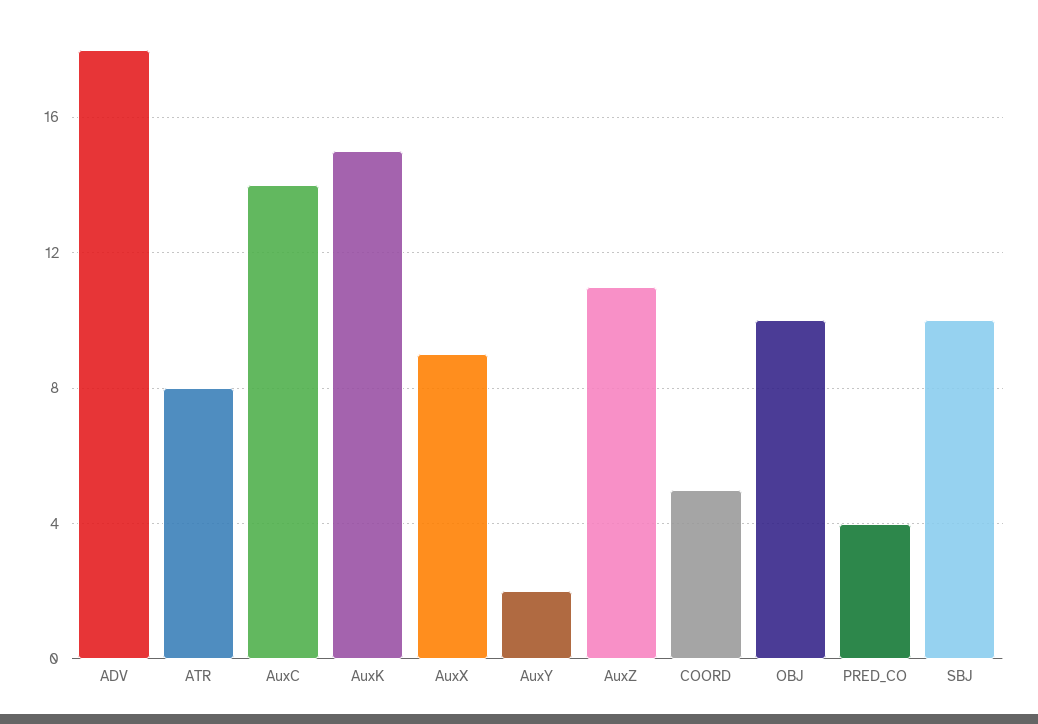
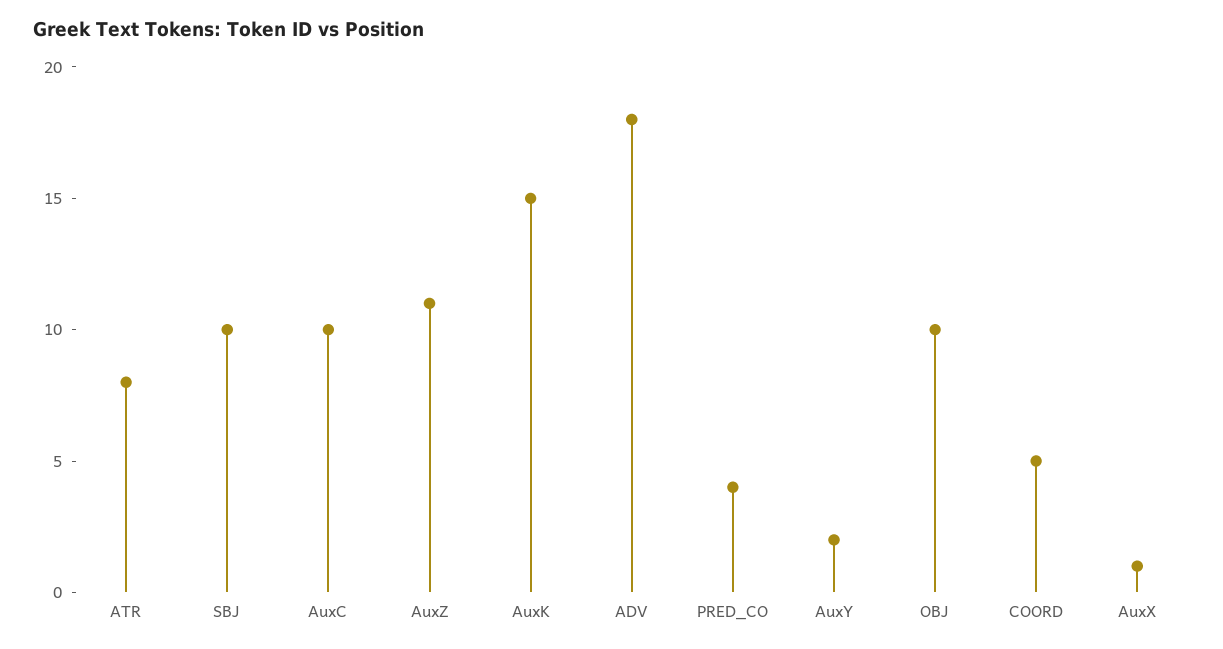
  {
    "ADV": 18,
    "ATR": 8,
-   "AuxC": 14,
+   "AuxC": 10,
    "AuxK": 15,
-   "AuxX": 9,
+   "AuxX": 1,
    "AuxY": 2,
    "AuxZ": 11,
    "COORD": 5,
    "OBJ": 10,
    "PRED_CO": 4,
    "SBJ": 10
  }

